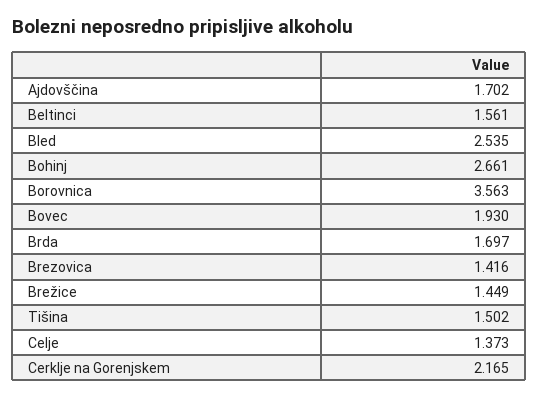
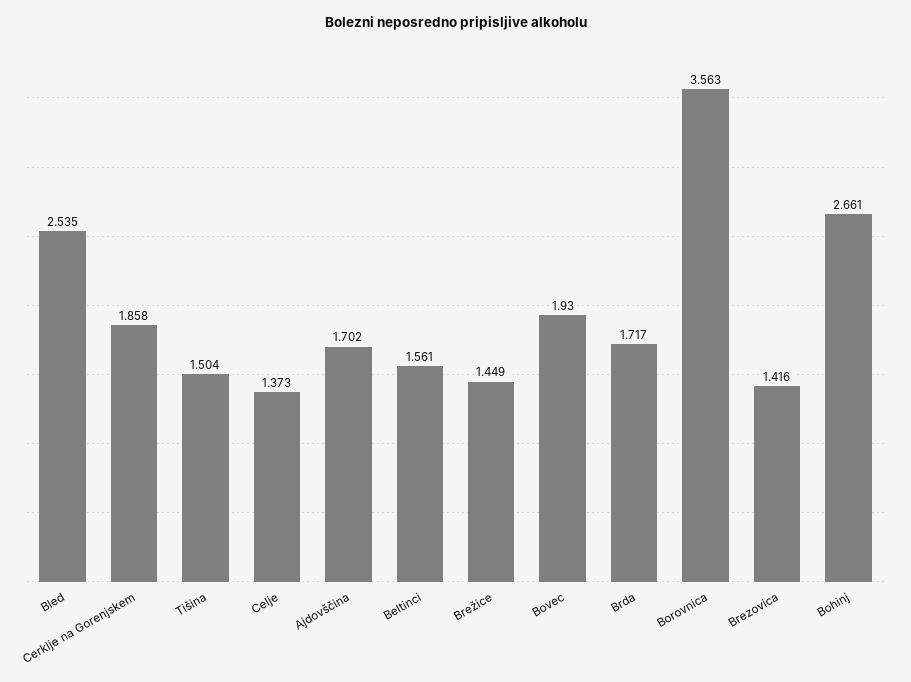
  {
    "Ajdovščina": 1.702,
    "Beltinci": 1.561,
    "Bled": 2.535,
    "Bohinj": 2.661,
    "Borovnica": 3.563,
    "Bovec": 1.93,
-   "Brda": 1.697,
+   "Brda": 1.717,
    "Brezovica": 1.416,
    "Brežice": 1.449,
-   "Tišina": 1.502,
+   "Tišina": 1.504,
    "Celje": 1.373,
-   "Cerklje na Gorenjskem": 2.165
+   "Cerklje na Gorenjskem": 1.858
  }

